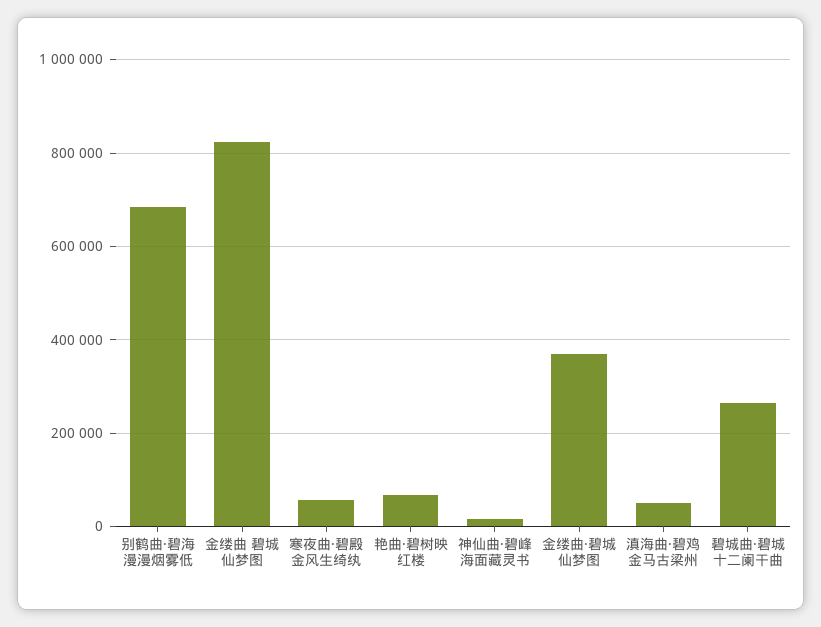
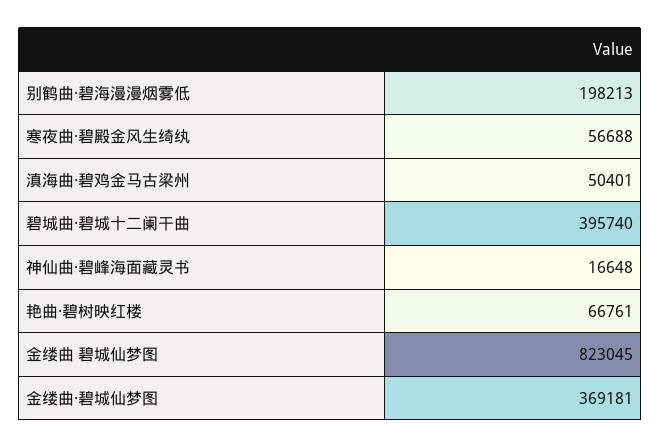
  {
-   "别鹤曲·碧海漫漫烟雾低": 680000,
+   "别鹤曲·碧海漫漫烟雾低": 198213,
    "金缕曲 碧城仙梦图": 823045,
    "寒夜曲·碧殿金风生绮纨": 56688,
    "艳曲·碧树映红楼": 66761,
    "神仙曲·碧峰海面藏灵书": 16648,
    "金缕曲·碧城仙梦图": 369181,
    "滇海曲·碧鸡金马古梁州": 50401,
-   "碧城曲·碧城十二阑干曲": 260000
+   "碧城曲·碧城十二阑干曲": 395740
  }

